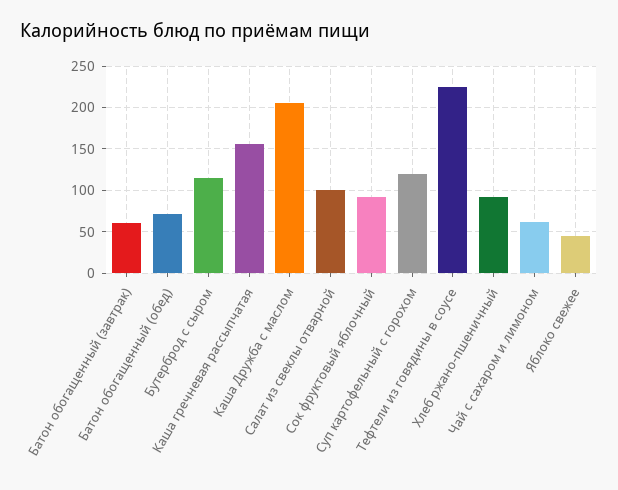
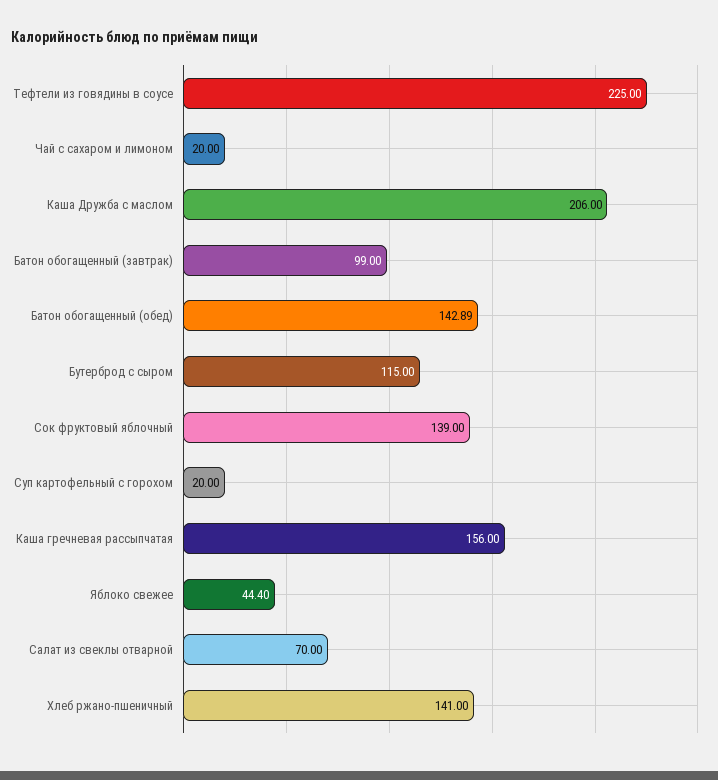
  {
-   "Батон обогащенный (завтрак)": 60,
+   "Батон обогащенный (завтрак)": 99,
-   "Батон обогащенный (обед)": 70,
+   "Батон обогащенный (обед)": 142.89,
    "Бутерброд с сыром": 115,
    "Каша гречневая рассыпчатая": 156,
    "Каша Дружба с маслом": 206,
-   "Салат из свеклы отварной": 100,
+   "Салат из свеклы отварной": 70,
-   "Сок фруктовый яблочный": 90,
+   "Сок фруктовый яблочный": 139,
-   "Суп картофельный с горохом": 120,
+   "Суп картофельный с горохом": 20,
    "Тефтели из говядины в соусе": 225,
-   "Хлеб ржано-пшеничный": 90,
+   "Хлеб ржано-пшеничный": 141,
-   "Чай с сахаром и лимоном": 60,
+   "Чай с сахаром и лимоном": 20,
    "Яблоко свежее": 44.4
  }

